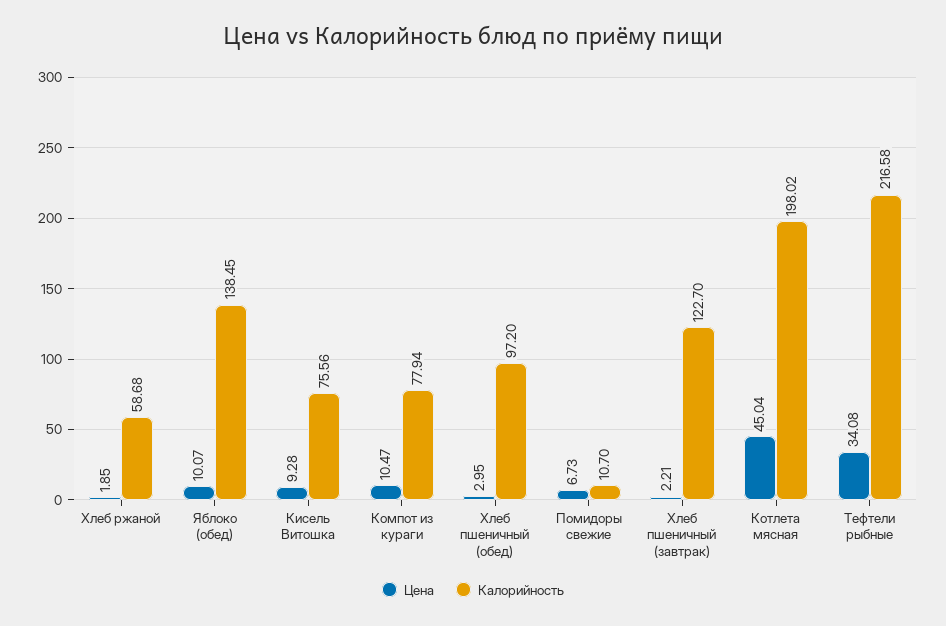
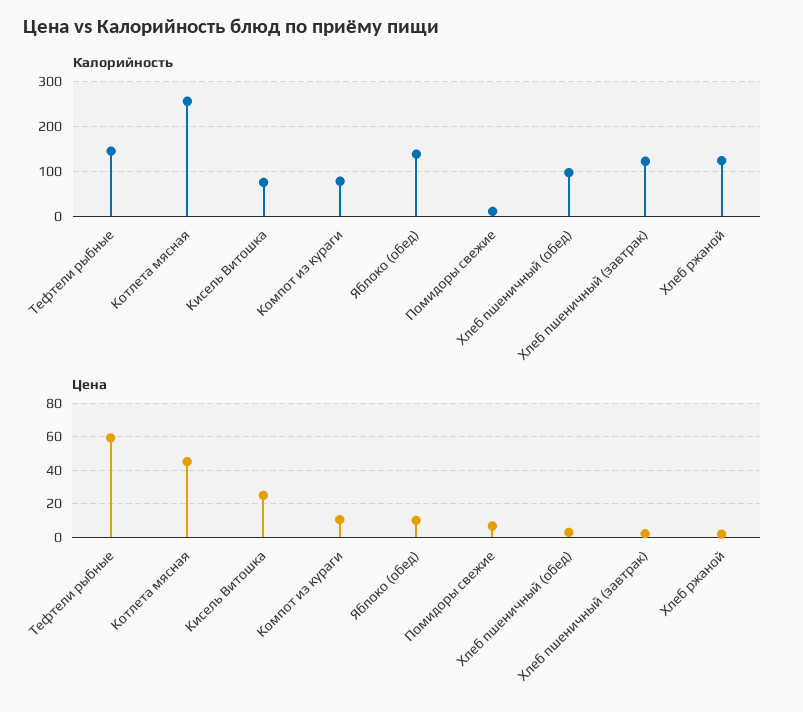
  {
    "Цена": {
      "Хлеб ржаной": 1.85,
      "Яблоко (обед)": 10.07,
-     "Кисель Витошка": 9.28,
+     "Кисель Витошка": 25,
      "Компот из кураги": 10.47,
      "Хлеб пшеничный (обед)": 2.95,
      "Помидоры свежие": 6.73,
      "Хлеб пшеничный (завтрак)": 2.21,
      "Котлета мясная": 45.04,
-     "Тефтели рыбные": 34.08
+     "Тефтели рыбные": 60
    },
    "Калорийность": {
-     "Хлеб ржаной": 58.68,
+     "Хлеб ржаной": 120,
      "Яблоко (обед)": 138.45,
      "Кисель Витошка": 75.56,
      "Компот из кураги": 77.94,
      "Хлеб пшеничный (обед)": 97.2,
      "Помидоры свежие": 10.7,
      "Хлеб пшеничный (завтрак)": 122.7,
-     "Котлета мясная": 198.02,
+     "Котлета мясная": 260,
-     "Тефтели рыбные": 216.58
+     "Тефтели рыбные": 140
    }
  }

